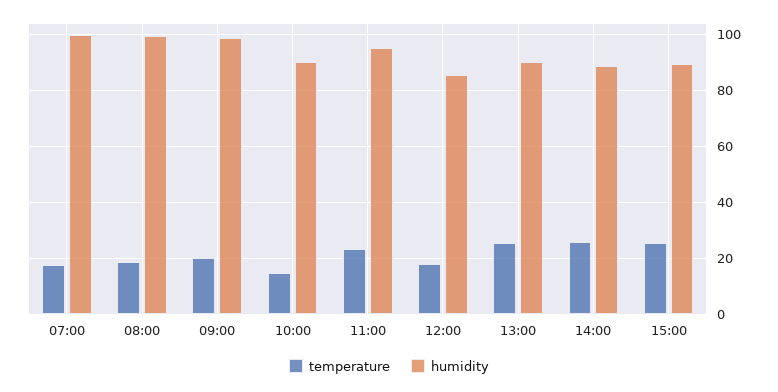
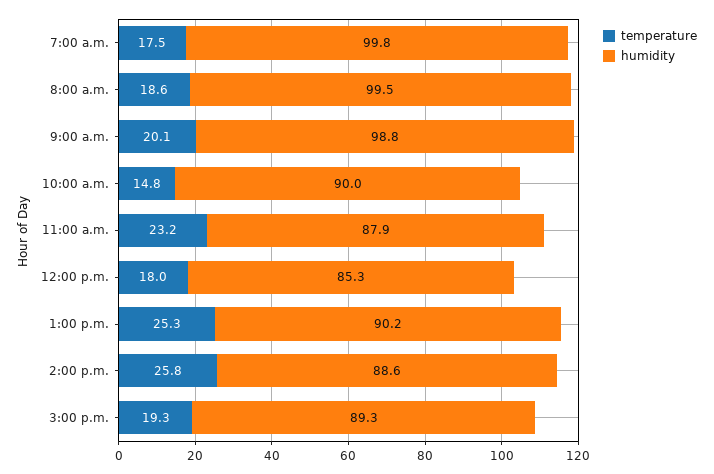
  {
    "temperature": {
      "07:00": 17.5,
      "08:00": 18.6,
      "09:00": 20.1,
      "10:00": 14.8,
      "11:00": 23.2,
      "12:00": 18,
      "13:00": 25.3,
      "14:00": 25.8,
-     "15:00": 25
+     "15:00": 19.3
    },
    "humidity": {
      "07:00": 99.8,
      "08:00": 99.5,
      "09:00": 98.8,
      "10:00": 90,
-     "11:00": 95,
+     "11:00": 87.9,
      "12:00": 85.3,
      "13:00": 90.2,
      "14:00": 88.6,
      "15:00": 89.3
    }
  }

